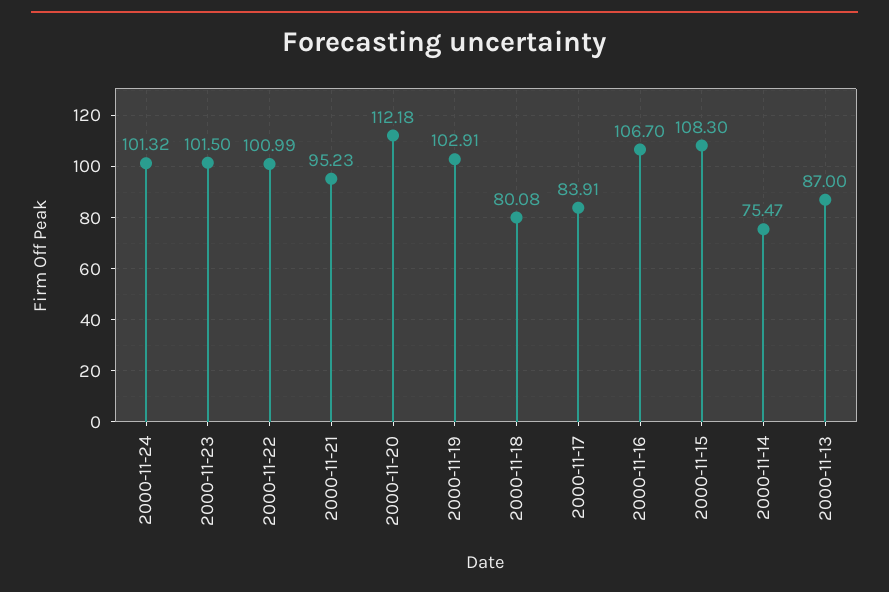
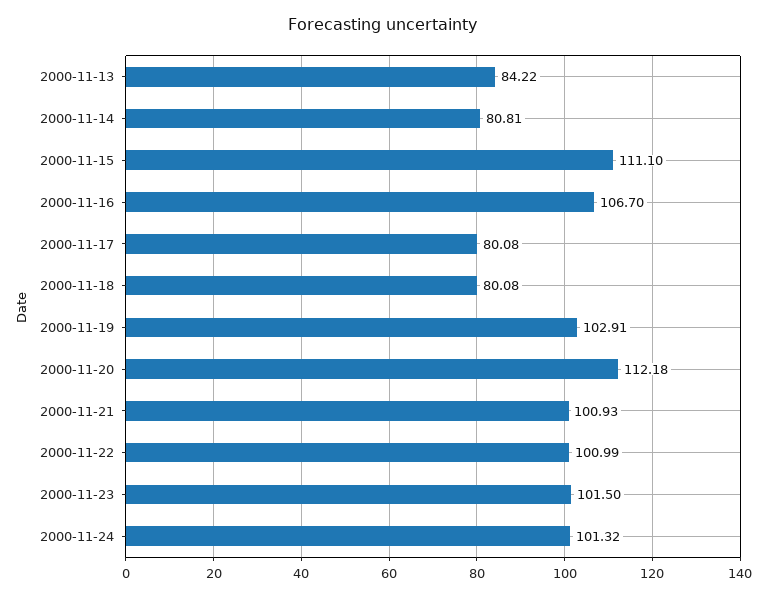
  {
    "2000-11-24": 101.32,
    "2000-11-23": 101.5,
    "2000-11-22": 100.99,
-   "2000-11-21": 95.23,
+   "2000-11-21": 100.93,
    "2000-11-20": 112.18,
    "2000-11-19": 102.91,
    "2000-11-18": 80.08,
-   "2000-11-17": 83.91,
+   "2000-11-17": 80.08,
    "2000-11-16": 106.7,
-   "2000-11-15": 108.3,
+   "2000-11-15": 111.1,
-   "2000-11-14": 75.47,
+   "2000-11-14": 80.81,
-   "2000-11-13": 87
+   "2000-11-13": 84.22
  }

